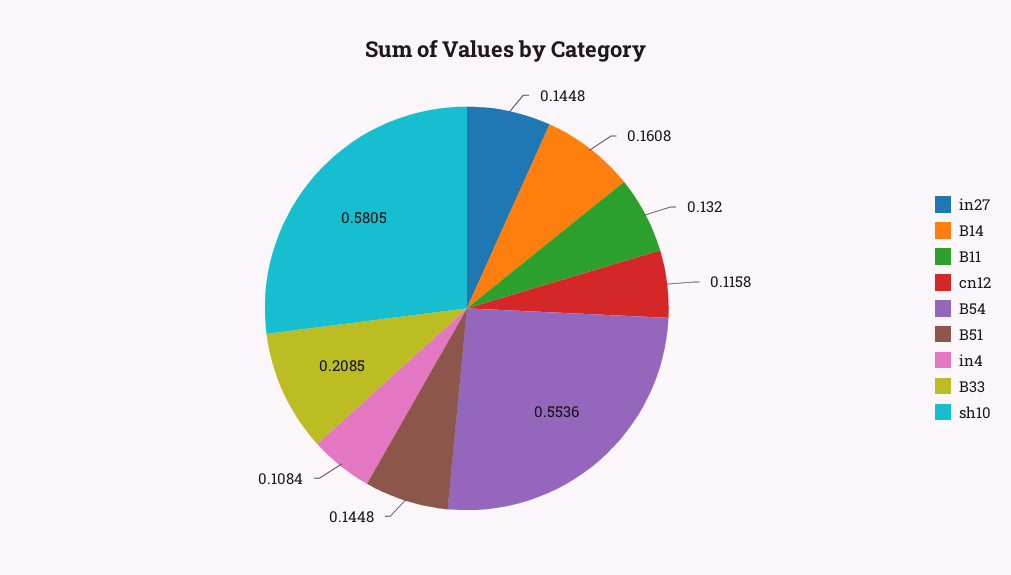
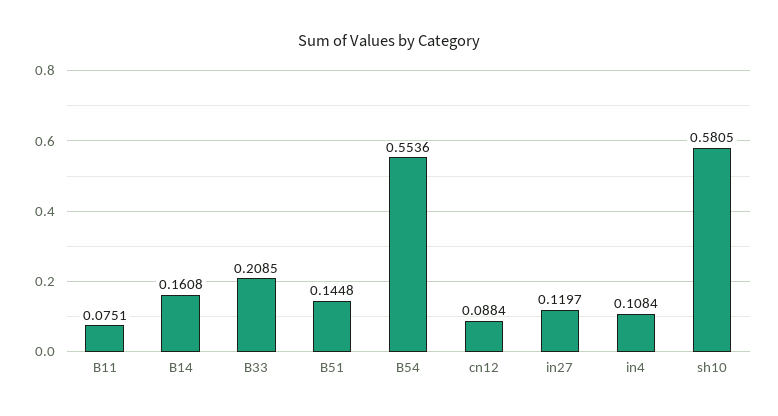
  {
-   "in27": 0.1448,
+   "in27": 0.1197,
    "B14": 0.1608,
-   "B11": 0.132,
+   "B11": 0.0751,
-   "cn12": 0.1158,
+   "cn12": 0.0884,
    "B54": 0.5536,
    "B51": 0.1448,
    "in4": 0.1084,
    "B33": 0.2085,
    "sh10": 0.5805
  }

